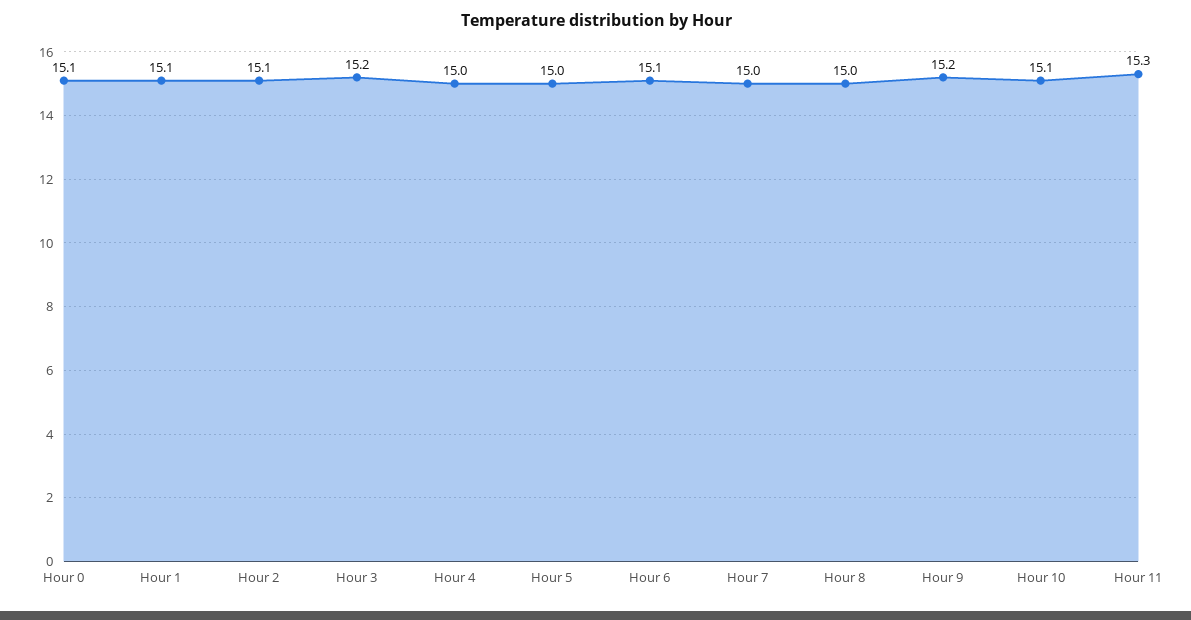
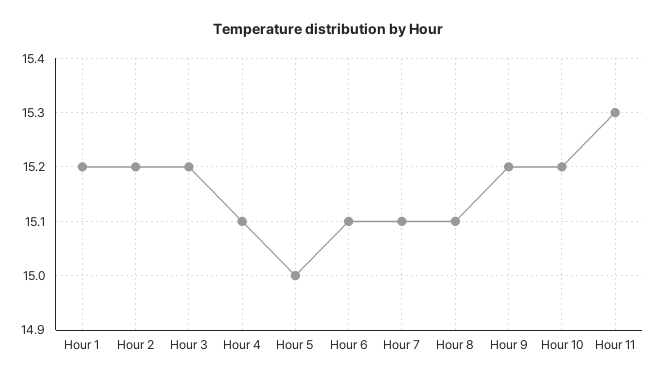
  {
-   "Hour 0": 15.1,
-   "Hour 1": 15.1,
+   "Hour 1": 15.2,
-   "Hour 2": 15.1,
+   "Hour 2": 15.2,
    "Hour 3": 15.2,
-   "Hour 4": 15,
+   "Hour 4": 15.1,
    "Hour 5": 15,
    "Hour 6": 15.1,
-   "Hour 7": 15,
+   "Hour 7": 15.1,
-   "Hour 8": 15,
+   "Hour 8": 15.1,
    "Hour 9": 15.2,
-   "Hour 10": 15.1,
+   "Hour 10": 15.2,
    "Hour 11": 15.3
  }

